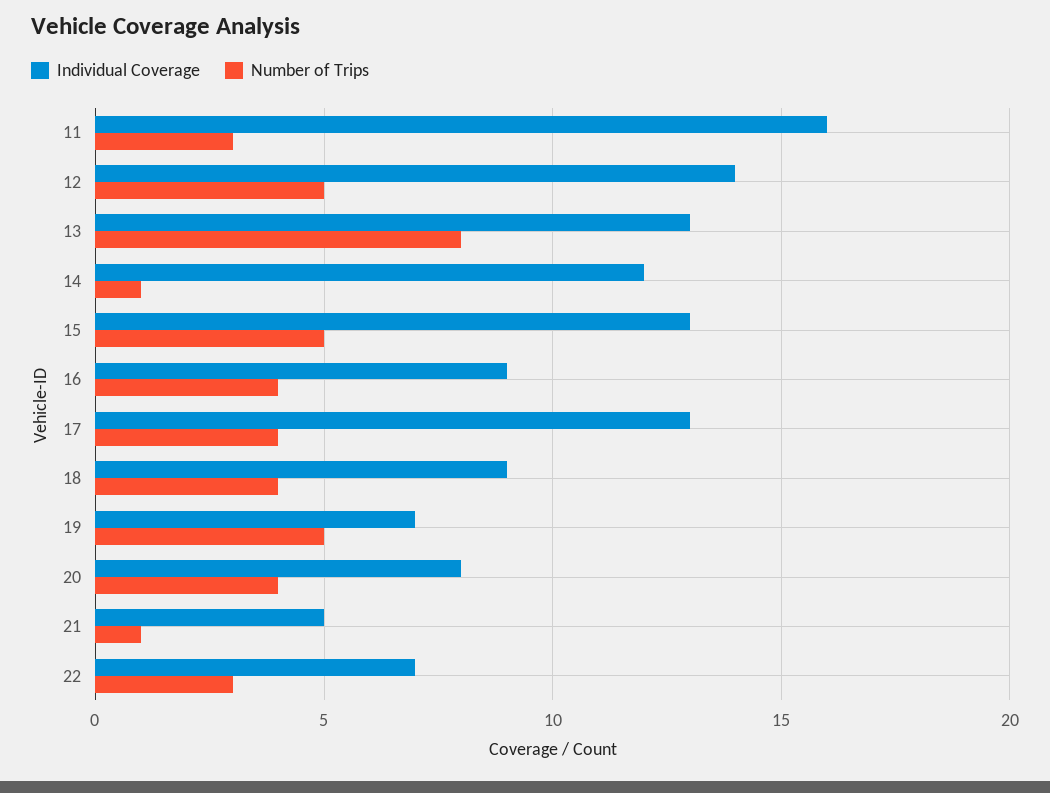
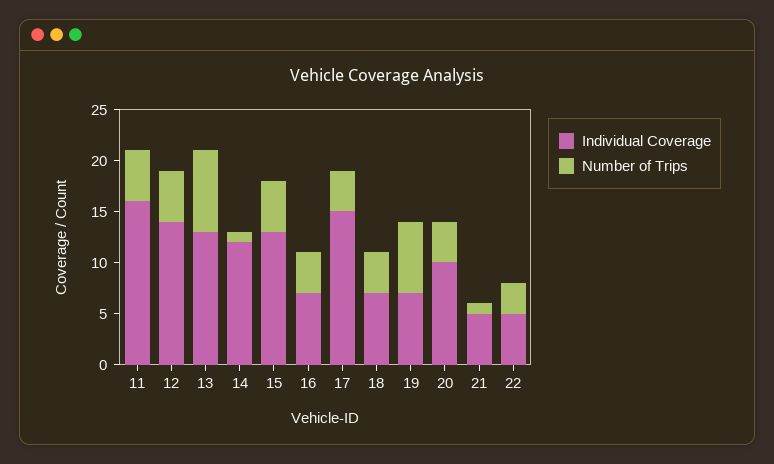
  {
    "Individual Coverage": {
      "11": 16,
      "12": 14,
      "13": 13,
      "14": 12,
      "15": 13,
-     "16": 9,
+     "16": 7,
-     "17": 13,
+     "17": 15,
-     "18": 9,
+     "18": 7,
      "19": 7,
-     "20": 8,
+     "20": 10,
      "21": 5,
-     "22": 7
+     "22": 5
    },
    "Number of Trips": {
-     "11": 3,
+     "11": 5,
      "12": 5,
      "13": 8,
      "14": 1,
      "15": 5,
      "16": 4,
      "17": 4,
      "18": 4,
-     "19": 5,
+     "19": 7,
      "20": 4,
      "21": 1,
      "22": 3
    }
  }

